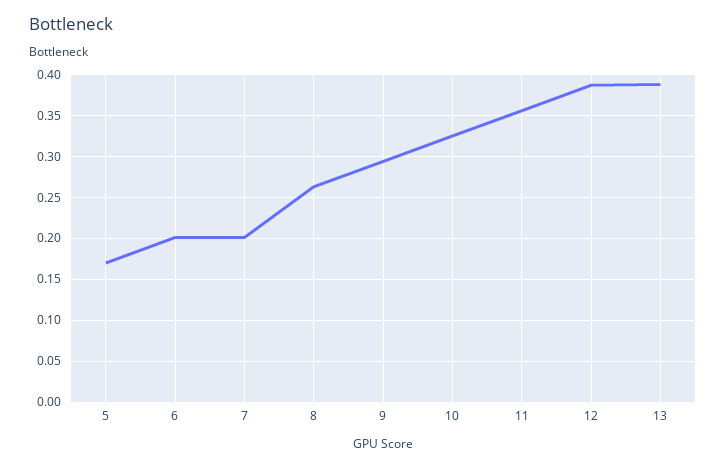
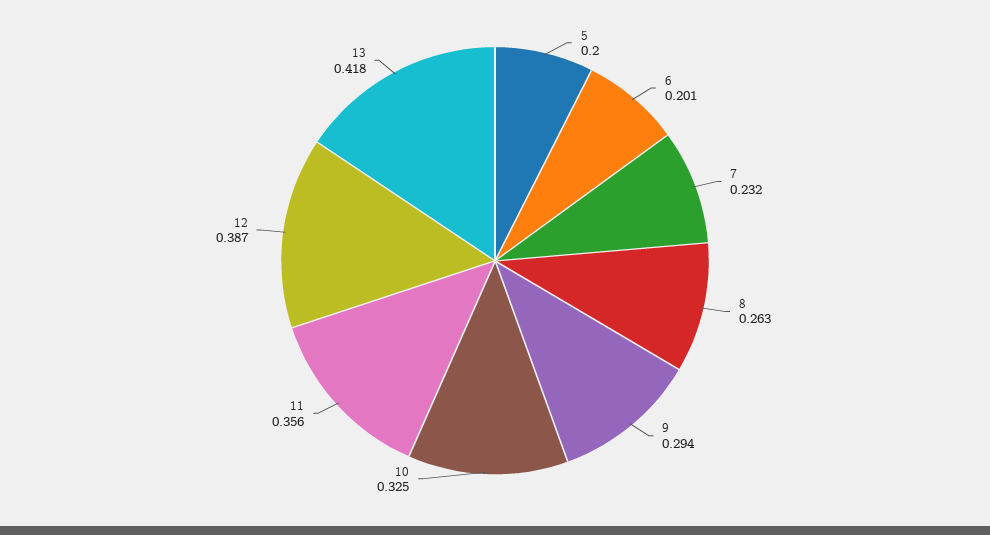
  {
-   "5": 0.17,
+   "5": 0.2,
    "6": 0.201,
-   "7": 0.2,
+   "7": 0.232,
    "8": 0.263,
    "9": 0.294,
    "10": 0.325,
    "11": 0.356,
    "12": 0.387,
-   "13": 0.39
+   "13": 0.418
  }

